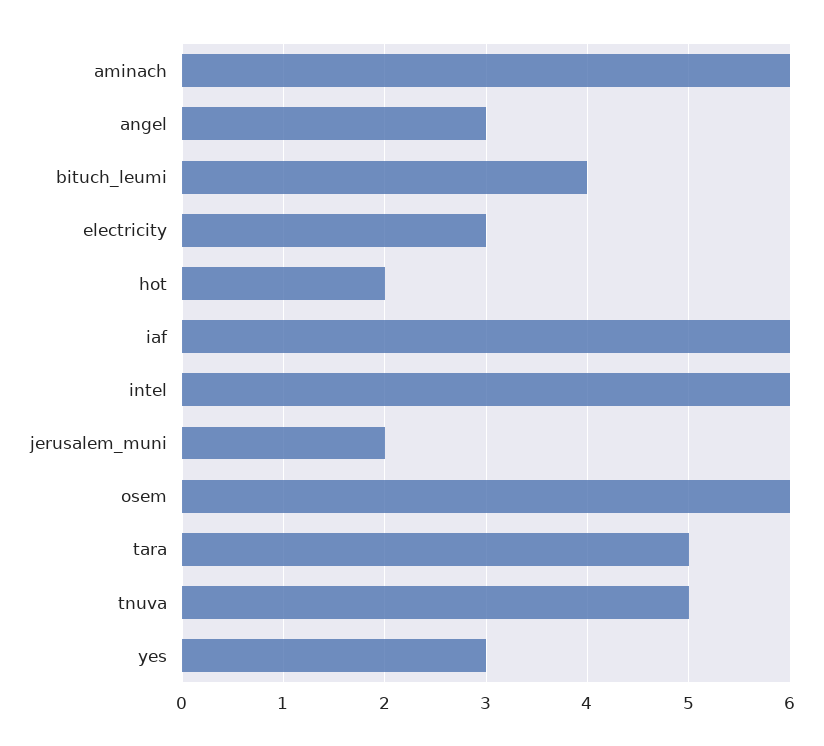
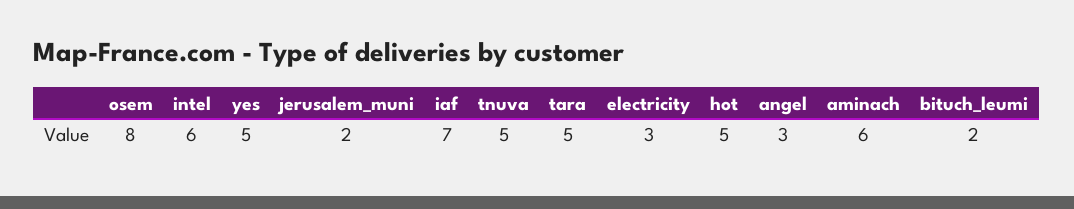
  {
    "aminach": 6,
    "angel": 3,
-   "bituch_leumi": 4,
+   "bituch_leumi": 2,
    "electricity": 3,
-   "hot": 2,
+   "hot": 5,
-   "iaf": 6,
+   "iaf": 7,
    "intel": 6,
    "jerusalem_muni": 2,
-   "osem": 6,
+   "osem": 8,
    "tara": 5,
    "tnuva": 5,
-   "yes": 3
+   "yes": 5
  }

